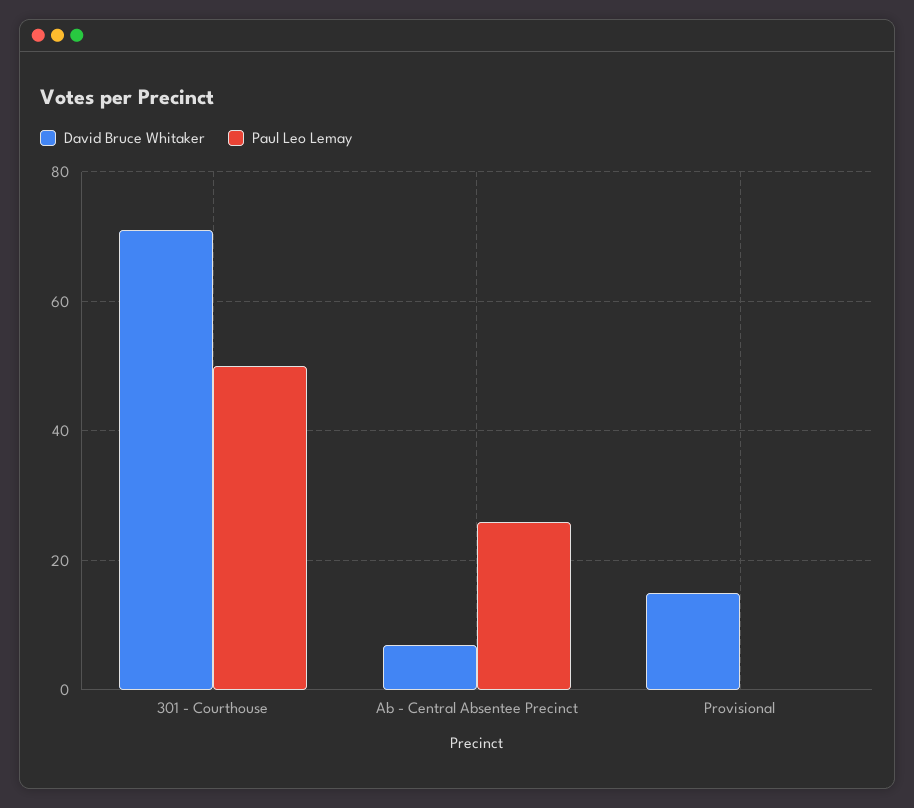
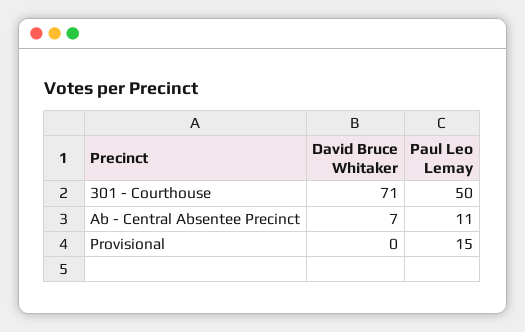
  {
    "David Bruce Whitaker": {
      "301 - Courthouse": 71,
      "Ab - Central Absentee Precinct": 7,
-     "Provisional": 15
+     "Provisional": 0
    },
    "Paul Leo Lemay": {
      "301 - Courthouse": 50,
-     "Ab - Central Absentee Precinct": 25,
+     "Ab - Central Absentee Precinct": 11,
-     "Provisional": 0
+     "Provisional": 15
    }
  }

